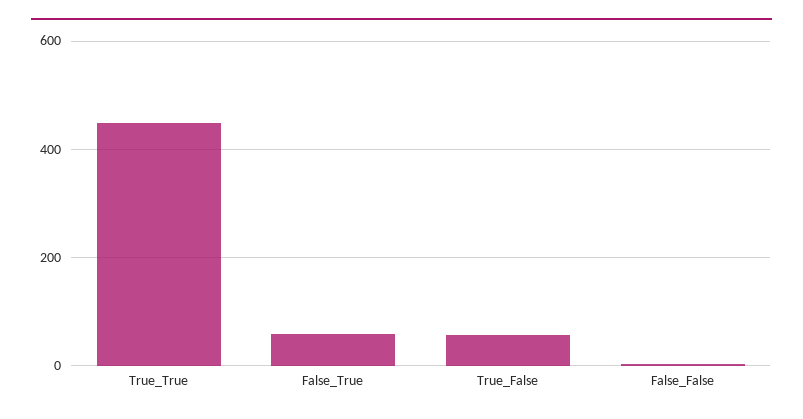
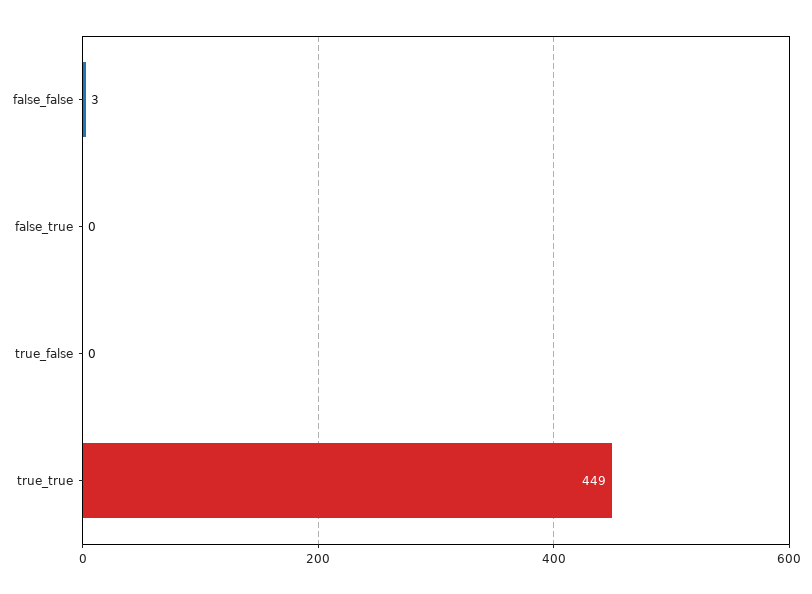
  {
    "True_True": 449,
-   "False_True": 60,
+   "False_True": 0,
-   "True_False": 60,
+   "True_False": 0,
    "False_False": 3
  }

